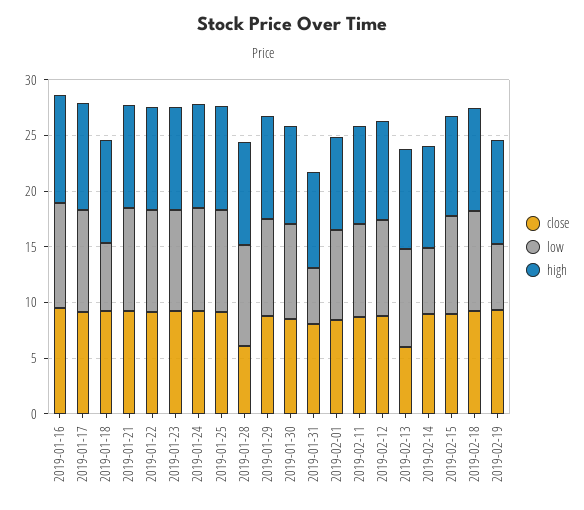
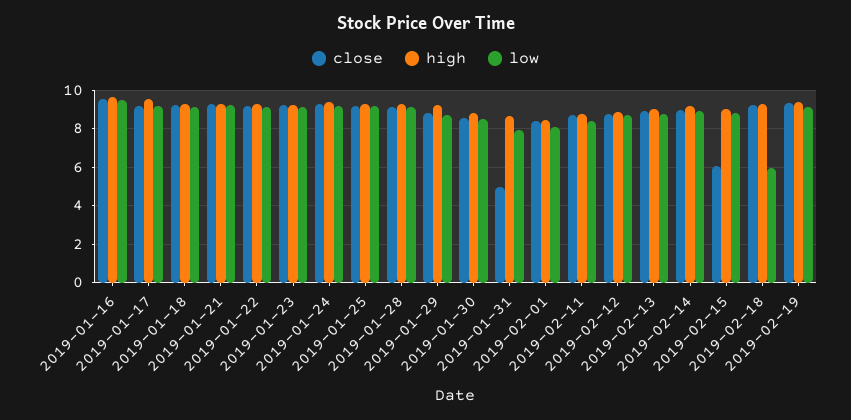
  {
    "close": {
      "2019-01-16": 9.5,
      "2019-01-17": 9,
      "2019-01-18": 9,
      "2019-01-21": 9.5,
      "2019-01-22": 9,
      "2019-01-23": 9,
      "2019-01-24": 9.5,
      "2019-01-25": 9,
-     "2019-01-28": 6,
+     "2019-01-28": 9,
      "2019-01-29": 9,
      "2019-01-30": 8.5,
-     "2019-01-31": 8,
+     "2019-01-31": 5,
      "2019-02-01": 8.5,
      "2019-02-11": 8.5,
      "2019-02-12": 9,
-     "2019-02-13": 6,
+     "2019-02-13": 9,
      "2019-02-14": 9,
-     "2019-02-15": 9,
+     "2019-02-15": 6,
      "2019-02-18": 9,
      "2019-02-19": 9.5
    },
    "low": {
      "2019-01-16": 9.5,
      "2019-01-17": 9,
-     "2019-01-18": 6,
+     "2019-01-18": 9,
      "2019-01-21": 9,
      "2019-01-22": 9,
      "2019-01-23": 9,
      "2019-01-24": 9,
      "2019-01-25": 9,
      "2019-01-28": 9,
      "2019-01-29": 8.5,
      "2019-01-30": 8.5,
-     "2019-01-31": 5,
+     "2019-01-31": 8,
      "2019-02-01": 8,
      "2019-02-11": 8.5,
      "2019-02-12": 8.5,
      "2019-02-13": 9,
-     "2019-02-14": 6,
+     "2019-02-14": 9,
      "2019-02-15": 9,
-     "2019-02-18": 9,
+     "2019-02-18": 6,
-     "2019-02-19": 6
+     "2019-02-19": 9
    },
    "high": {
      "2019-01-16": 9.5,
      "2019-01-17": 9.5,
      "2019-01-18": 9.5,
      "2019-01-21": 9.5,
      "2019-01-22": 9.5,
      "2019-01-23": 9,
      "2019-01-24": 9.5,
      "2019-01-25": 9.5,
      "2019-01-28": 9.5,
      "2019-01-29": 9,
      "2019-01-30": 9,
      "2019-01-31": 8.5,
      "2019-02-01": 8.5,
      "2019-02-11": 9,
      "2019-02-12": 9,
      "2019-02-13": 9,
      "2019-02-14": 9,
      "2019-02-15": 9,
      "2019-02-18": 9.5,
      "2019-02-19": 9.5
    }
  }

